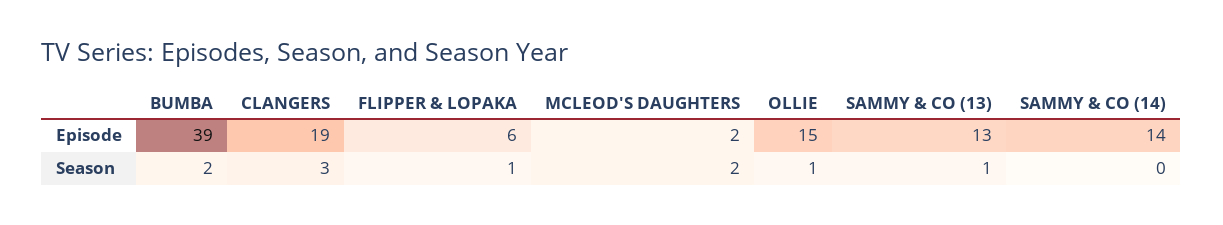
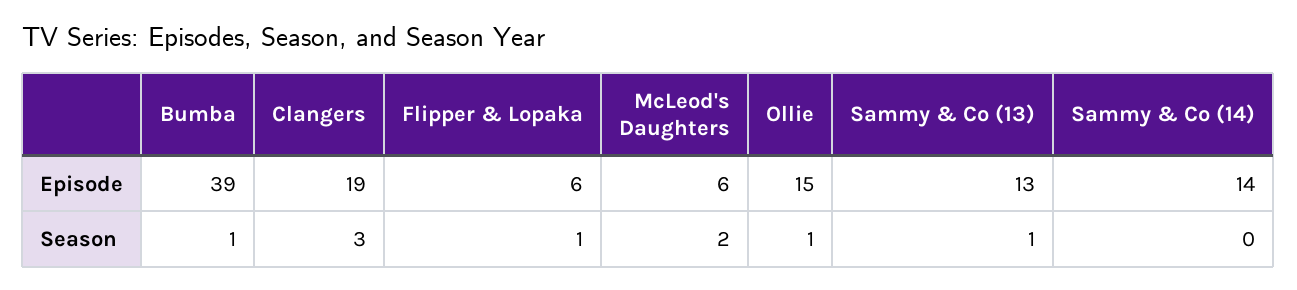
  {
    "BUMBA": {
      "Episode": 39,
-     "Season": 2
+     "Season": 1
    },
    "CLANGERS": {
      "Episode": 19,
      "Season": 3
    },
    "FLIPPER & LOPAKA": {
      "Episode": 6,
      "Season": 1
    },
    "MCLEOD'S DAUGHTERS": {
-     "Episode": 2,
+     "Episode": 6,
      "Season": 2
    },
    "OLLIE": {
      "Episode": 15,
      "Season": 1
    },
    "SAMMY & CO (13)": {
      "Episode": 13,
      "Season": 1
    },
    "SAMMY & CO (14)": {
      "Episode": 14,
      "Season": 0
    }
  }

